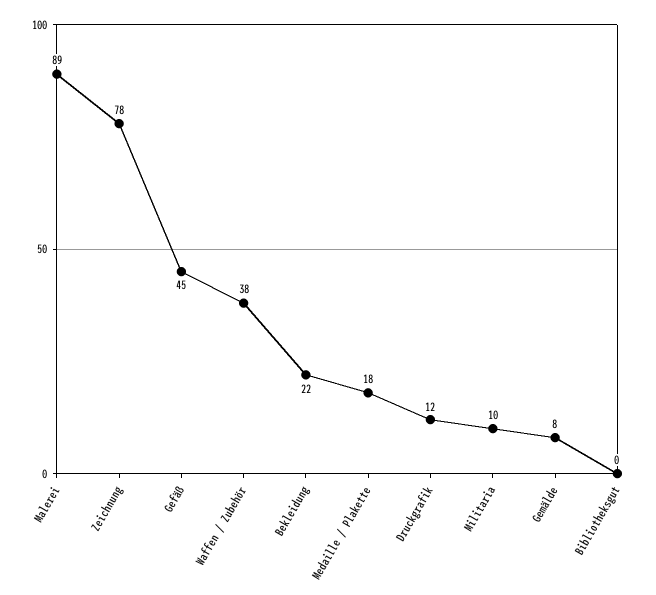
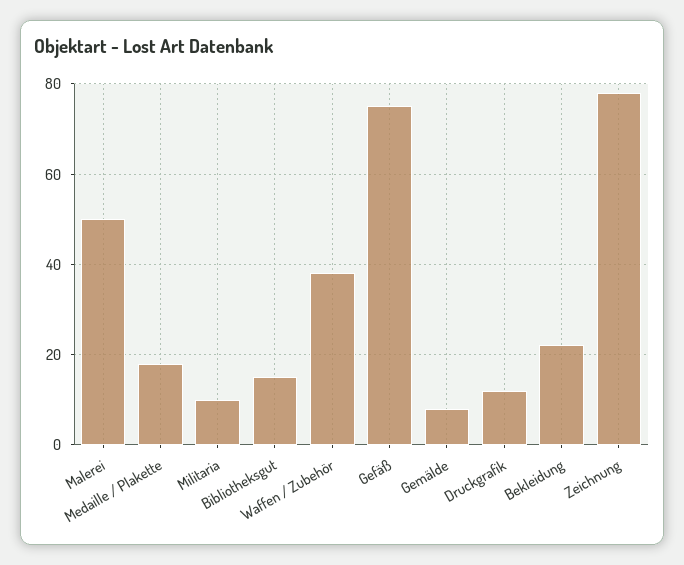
  {
-   "Malerei": 89,
+   "Malerei": 50,
    "Zeichnung": 78,
-   "Gefäß": 45,
+   "Gefäß": 75,
    "Waffen / Zubehör": 38,
    "Bekleidung": 22,
    "Medaille / Plakette": 18,
    "Druckgrafik": 12,
    "Militaria": 10,
    "Gemälde": 8,
-   "Bibliotheksgut": 0
+   "Bibliotheksgut": 15
  }

